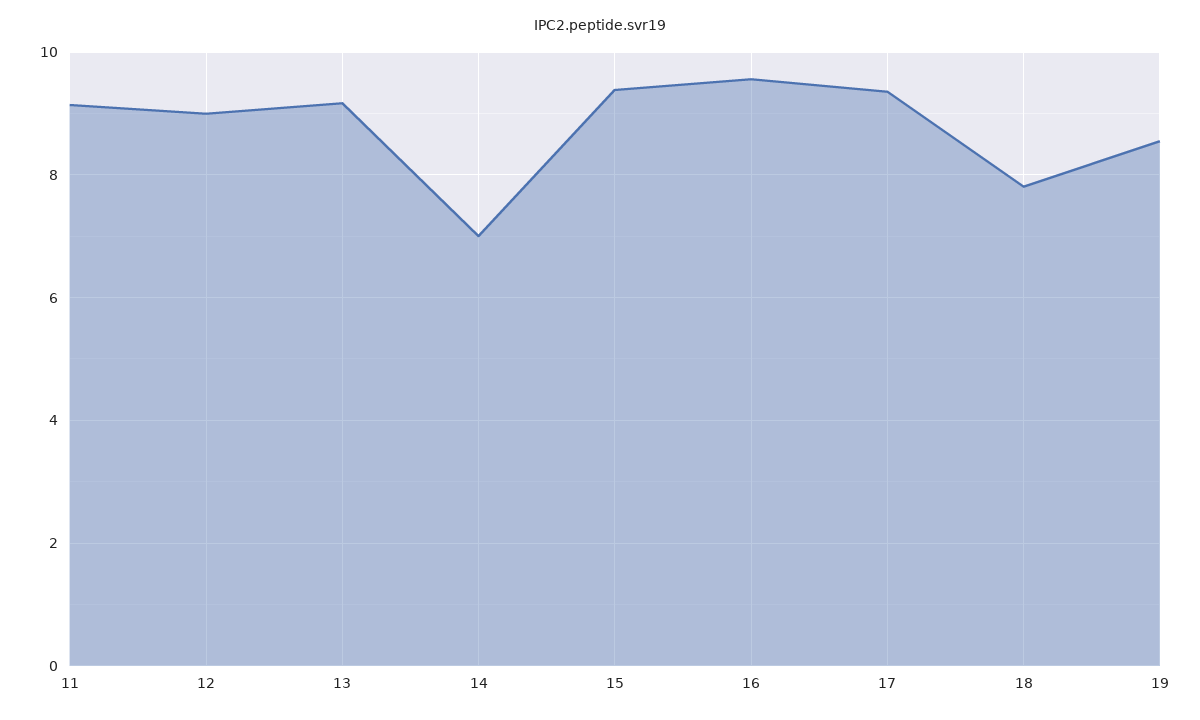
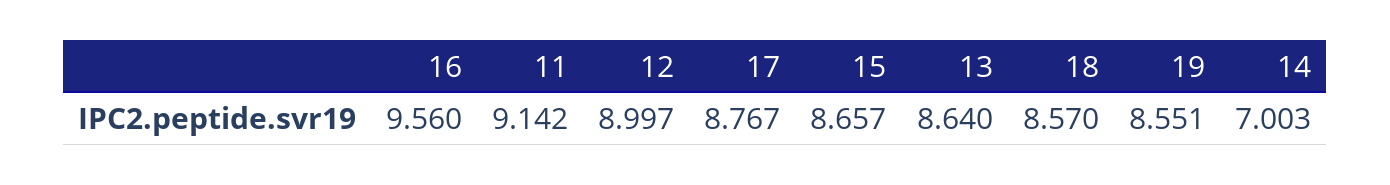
  {
    "11": 9.142,
    "12": 8.997,
-   "13": 9.2,
+   "13": 8.64,
    "14": 7.003,
-   "15": 9.4,
+   "15": 8.657,
    "16": 9.56,
-   "17": 9.4,
+   "17": 8.767,
-   "18": 7.8,
+   "18": 8.57,
    "19": 8.551
  }

